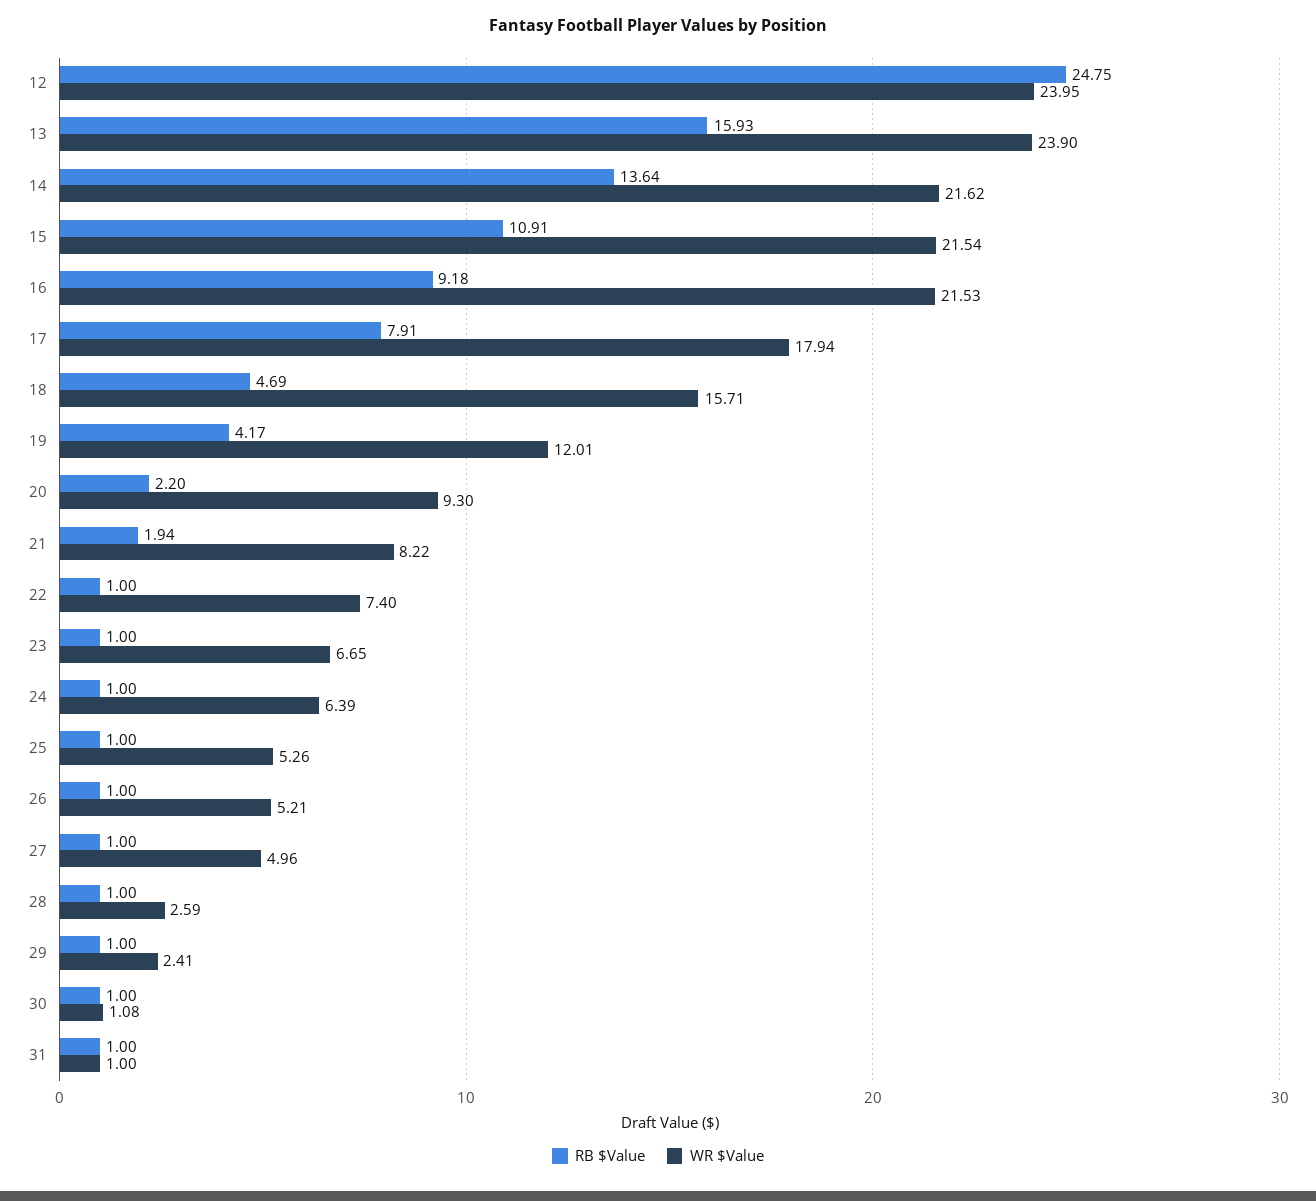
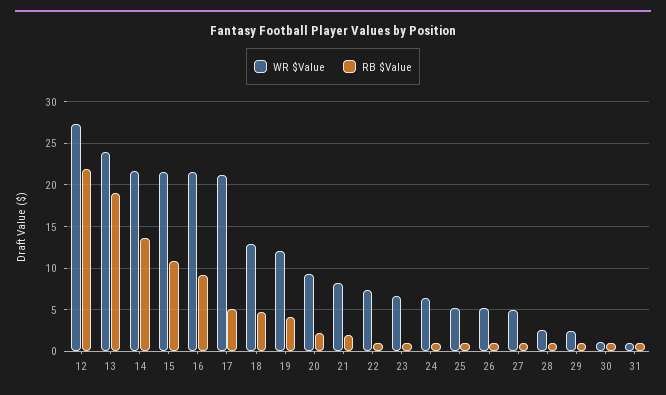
  {
    "RB $Value": {
-     "12": 24.75,
+     "12": 22,
-     "13": 15.93,
+     "13": 19,
      "14": 13.64,
      "15": 10.91,
      "16": 9.18,
-     "17": 7.91,
+     "17": 5,
      "18": 4.69,
      "19": 4.17,
      "20": 2.2,
      "21": 1.94,
      "22": 1,
      "23": 1,
      "24": 1,
      "25": 1,
      "26": 1,
      "27": 1,
      "28": 1,
      "29": 1,
      "30": 1,
      "31": 1
    },
    "WR $Value": {
-     "12": 23.95,
+     "12": 27,
      "13": 23.9,
      "14": 21.62,
      "15": 21.54,
      "16": 21.53,
-     "17": 17.94,
+     "17": 21,
-     "18": 15.71,
+     "18": 13,
      "19": 12.01,
      "20": 9.3,
      "21": 8.22,
      "22": 7.4,
      "23": 6.65,
      "24": 6.39,
      "25": 5.26,
      "26": 5.21,
      "27": 4.96,
      "28": 2.59,
      "29": 2.41,
      "30": 1.08,
      "31": 1
    }
  }

